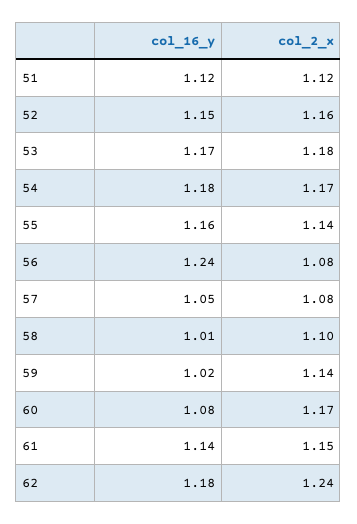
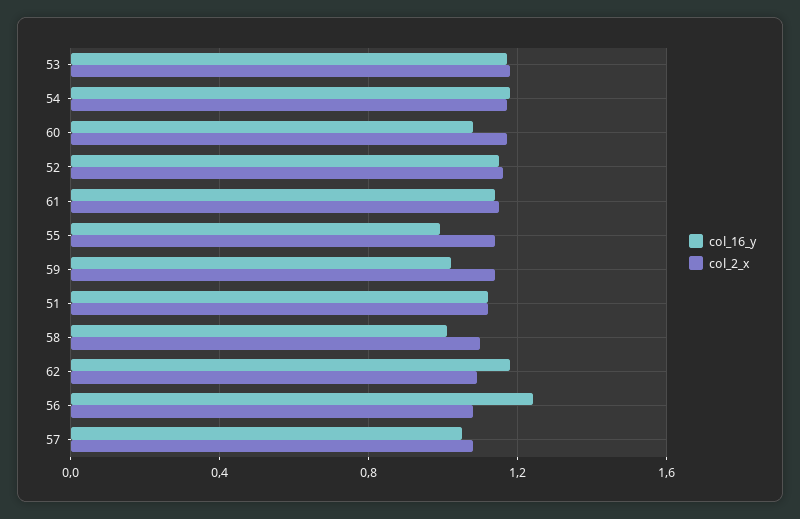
  {
    "col_16_y": {
      "51": 1.12,
      "52": 1.15,
      "53": 1.17,
      "54": 1.18,
-     "55": 1.16,
+     "55": 1,
      "56": 1.24,
      "57": 1.05,
      "58": 1.01,
      "59": 1.02,
      "60": 1.08,
      "61": 1.14,
      "62": 1.18
    },
    "col_2_x": {
      "51": 1.12,
      "52": 1.16,
      "53": 1.18,
      "54": 1.17,
      "55": 1.14,
      "56": 1.08,
      "57": 1.08,
      "58": 1.1,
      "59": 1.14,
      "60": 1.17,
      "61": 1.15,
-     "62": 1.24
+     "62": 1.1
    }
  }

